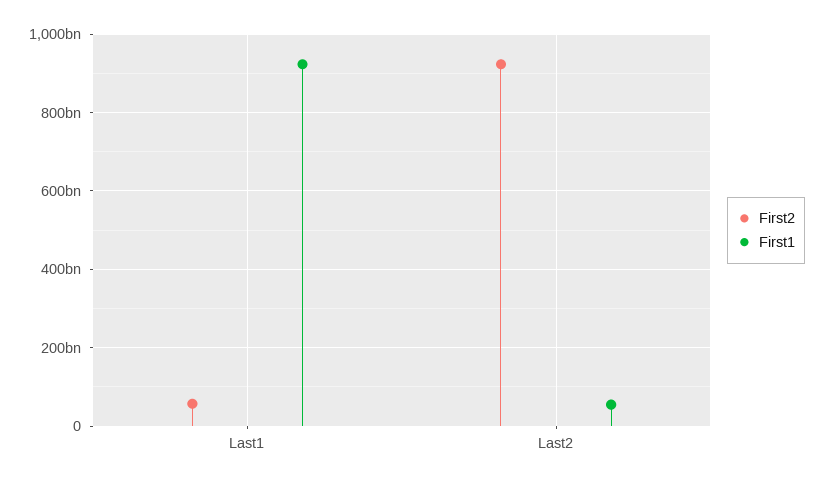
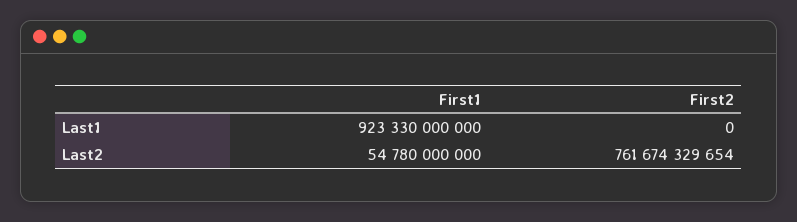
  {
    "First2": {
-     "Last1": 60000000000,
+     "Last1": 0,
-     "Last2": 920000000000
+     "Last2": 761674329654
    },
    "First1": {
      "Last1": 923330000000,
      "Last2": 54780000000
    }
  }

